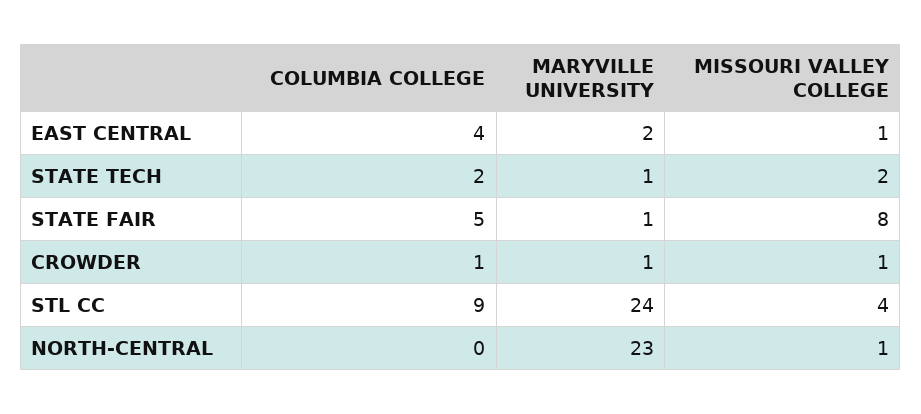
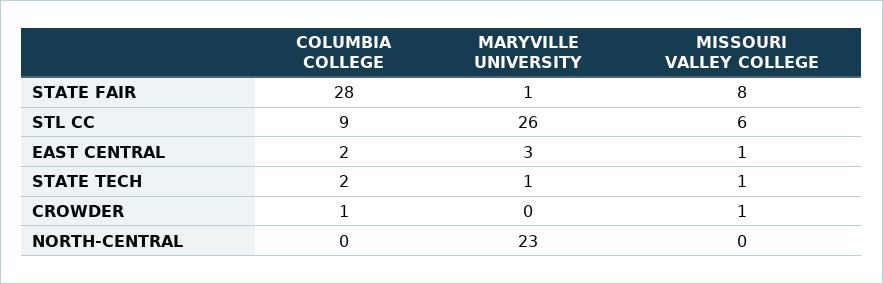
  {
    "COLUMBIA COLLEGE": {
-     "EAST CENTRAL": 4,
+     "EAST CENTRAL": 2,
      "STATE TECH": 2,
-     "STATE FAIR": 5,
+     "STATE FAIR": 28,
      "CROWDER": 1,
      "STL CC": 9,
      "NORTH-CENTRAL": 0
    },
    "MARYVILLE UNIVERSITY": {
-     "EAST CENTRAL": 2,
+     "EAST CENTRAL": 3,
      "STATE TECH": 1,
      "STATE FAIR": 1,
-     "CROWDER": 1,
+     "CROWDER": 0,
-     "STL CC": 24,
+     "STL CC": 26,
      "NORTH-CENTRAL": 23
    },
    "MISSOURI VALLEY COLLEGE": {
      "EAST CENTRAL": 1,
-     "STATE TECH": 2,
+     "STATE TECH": 1,
      "STATE FAIR": 8,
      "CROWDER": 1,
-     "STL CC": 4,
+     "STL CC": 6,
-     "NORTH-CENTRAL": 1
+     "NORTH-CENTRAL": 0
    }
  }

